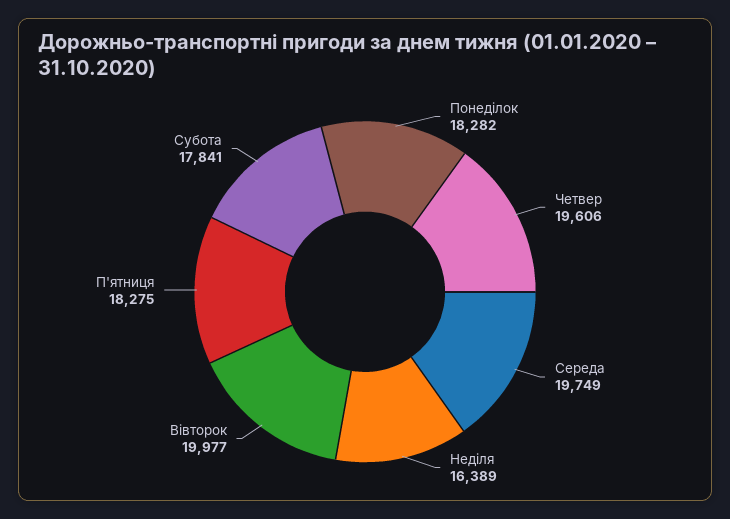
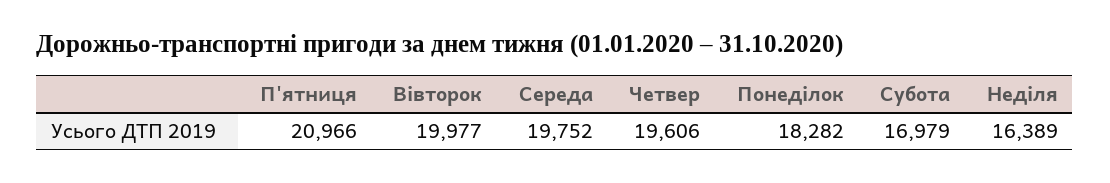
  {
    "Понеділок": 18282,
    "Четвер": 19606,
-   "Середа": 19749,
+   "Середа": 19752,
    "Неділя": 16389,
    "Вівторок": 19977,
-   "П'ятниця": 18275,
+   "П'ятниця": 20966,
-   "Субота": 17841
+   "Субота": 16979
  }

